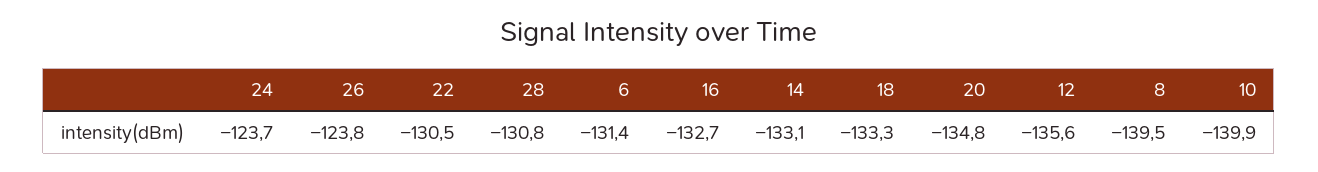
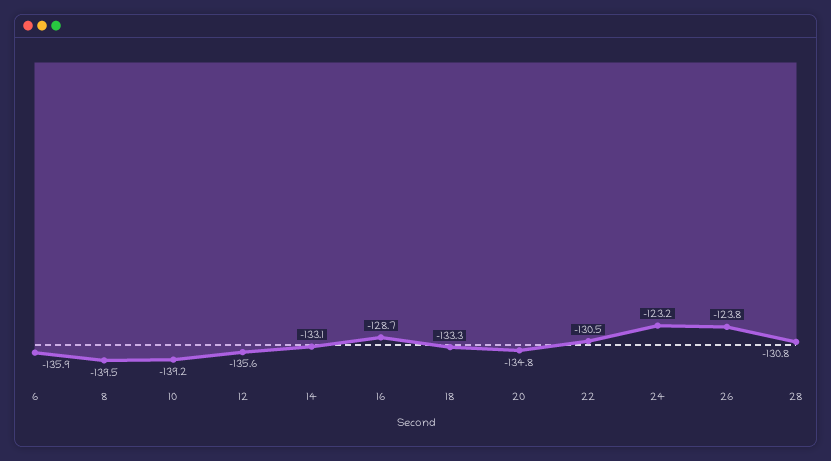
  {
-   "24": -123.7,
+   "24": -123.2,
    "26": -123.8,
    "22": -130.5,
    "28": -130.8,
-   "6": -131.4,
+   "6": -135.9,
-   "16": -132.7,
+   "16": -128.7,
    "14": -133.1,
    "18": -133.3,
    "20": -134.8,
    "12": -135.6,
    "8": -139.5,
-   "10": -139.9
+   "10": -139.2
  }

